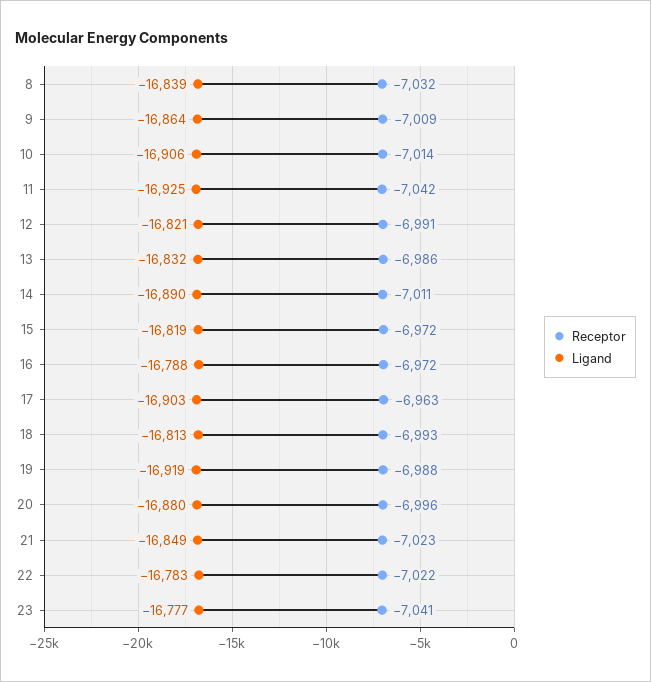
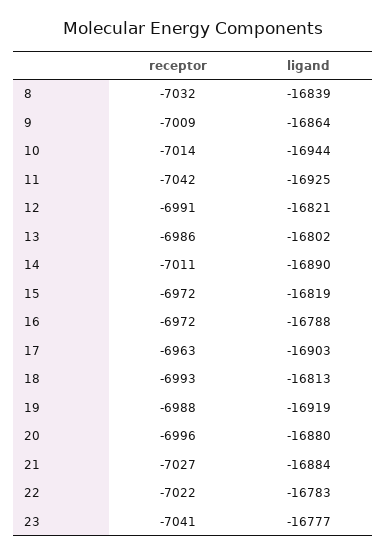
  {
    "Receptor": {
      "8": -7032,
      "9": -7009,
      "10": -7014,
      "11": -7042,
      "12": -6991,
      "13": -6986,
      "14": -7011,
      "15": -6972,
      "16": -6972,
      "17": -6963,
      "18": -6993,
      "19": -6988,
      "20": -6996,
-     "21": -7023,
+     "21": -7027,
      "22": -7022,
      "23": -7041
    },
    "Ligand": {
      "8": -16839,
      "9": -16864,
-     "10": -16906,
+     "10": -16944,
      "11": -16925,
      "12": -16821,
-     "13": -16832,
+     "13": -16802,
      "14": -16890,
      "15": -16819,
      "16": -16788,
      "17": -16903,
      "18": -16813,
      "19": -16919,
      "20": -16880,
-     "21": -16849,
+     "21": -16884,
      "22": -16783,
      "23": -16777
    }
  }

